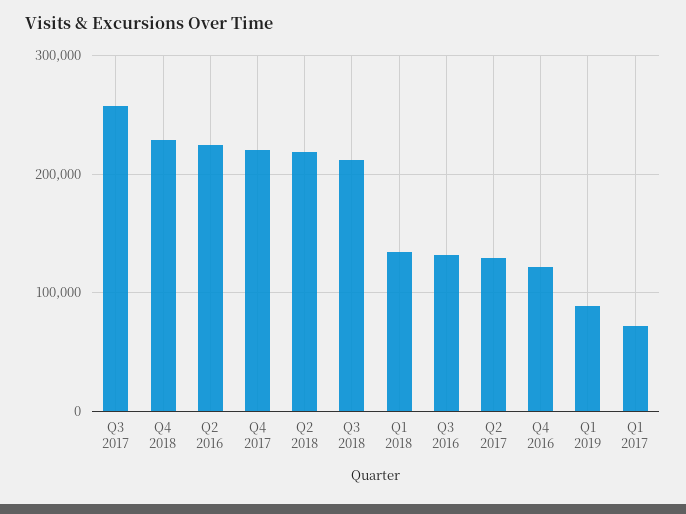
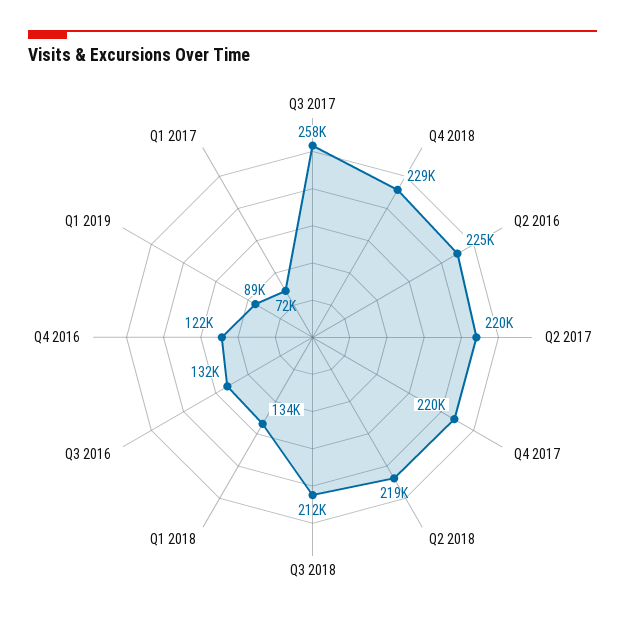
  {
    "Q3 2017": 258000,
    "Q4 2018": 229000,
    "Q2 2016": 225000,
    "Q4 2017": 220000,
    "Q2 2018": 219000,
    "Q3 2018": 212000,
    "Q1 2018": 134000,
    "Q3 2016": 132000,
-   "Q2 2017": 130000,
+   "Q2 2017": 220000,
    "Q4 2016": 122000,
    "Q1 2019": 89000,
    "Q1 2017": 72000
  }

